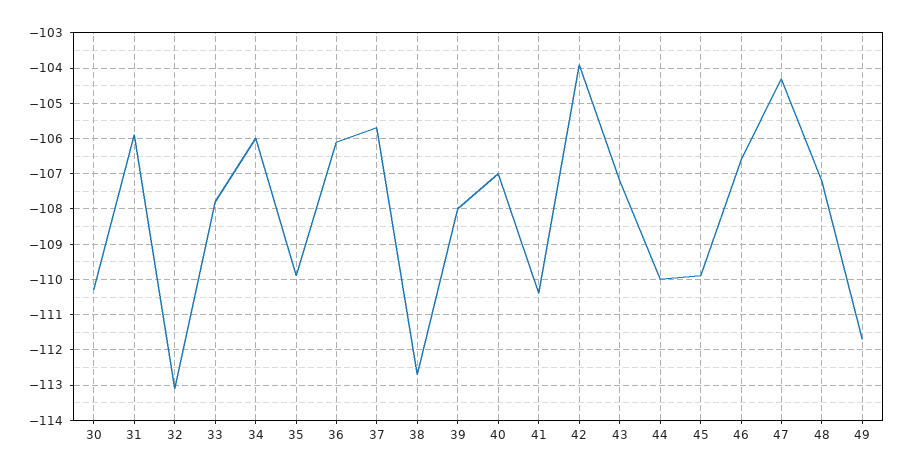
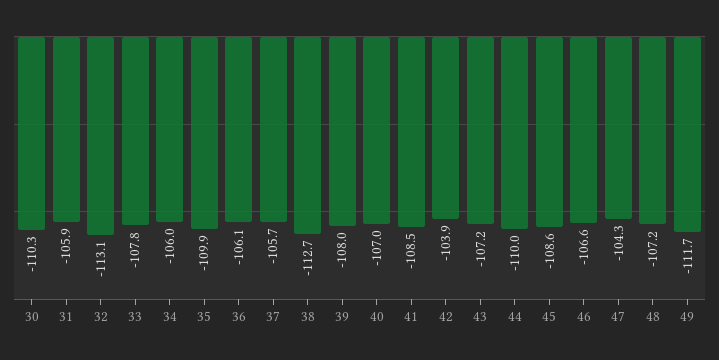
  {
    "30": -110.3,
    "31": -105.9,
    "32": -113.1,
    "33": -107.8,
    "34": -106,
    "35": -109.9,
    "36": -106.1,
    "37": -105.7,
    "38": -112.7,
    "39": -108,
    "40": -107,
-   "41": -110.5,
+   "41": -108.5,
    "42": -103.9,
    "43": -107.2,
    "44": -110,
-   "45": -110,
+   "45": -108.6,
    "46": -106.6,
    "47": -104.3,
    "48": -107.2,
    "49": -111.7
  }

